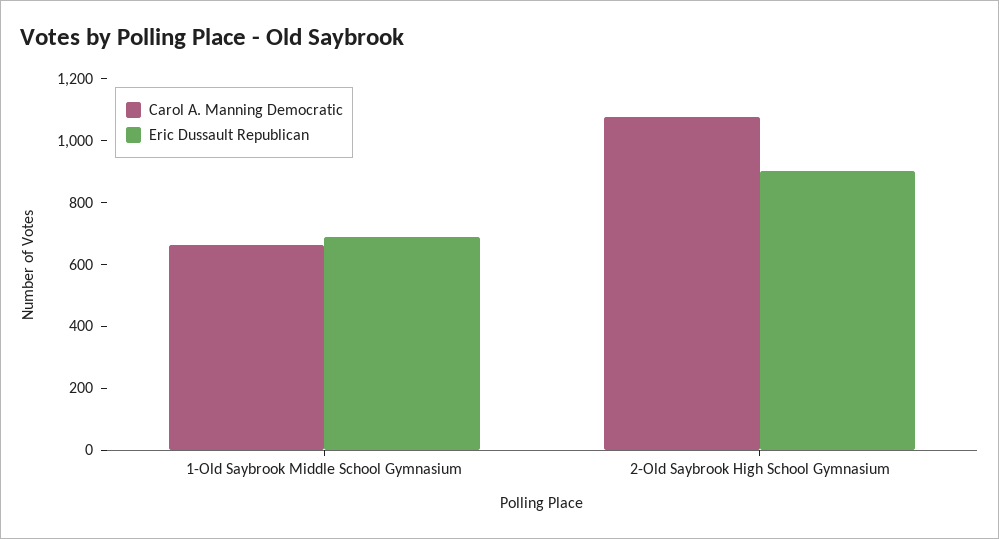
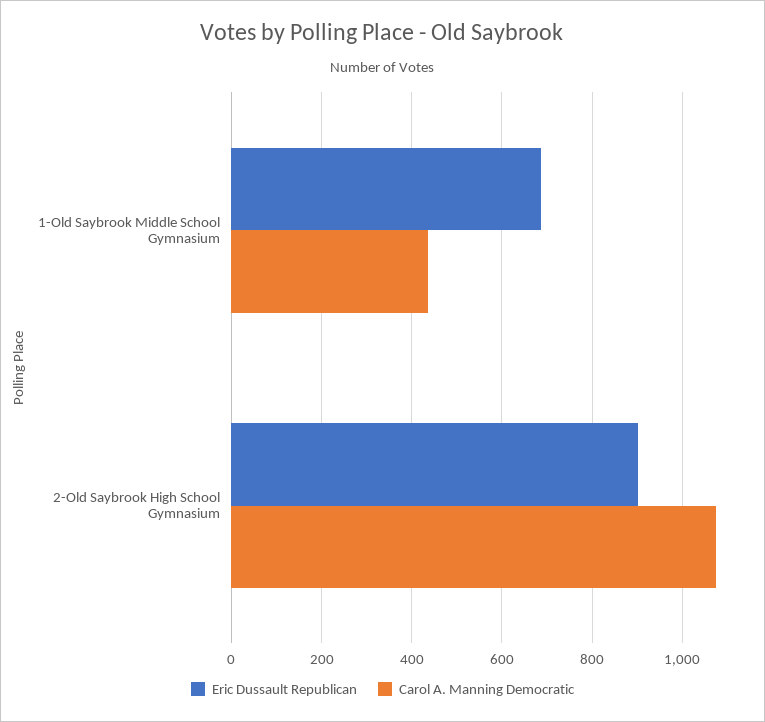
  {
    "Carol A. Manning Democratic": {
-     "1-Old Saybrook Middle School Gymnasium": 650,
+     "1-Old Saybrook Middle School Gymnasium": 440,
      "2-Old Saybrook High School Gymnasium": 1080
    },
    "Eric Dussault Republican": {
      "1-Old Saybrook Middle School Gymnasium": 680,
      "2-Old Saybrook High School Gymnasium": 900
    }
  }

